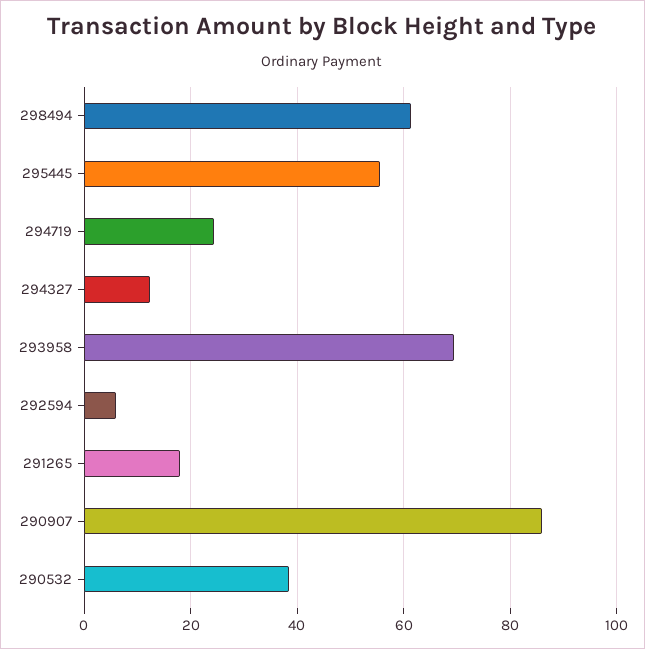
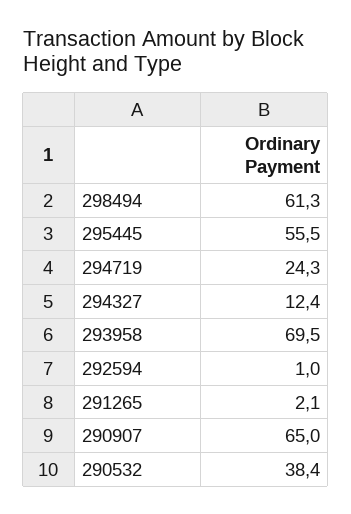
  {
    "298494": 61.3,
    "295445": 55.5,
    "294719": 24.3,
    "294327": 12.4,
    "293958": 69.5,
-   "292594": 6,
+   "292594": 1,
-   "291265": 18,
+   "291265": 2.1,
-   "290907": 86,
+   "290907": 65,
    "290532": 38.4
  }

